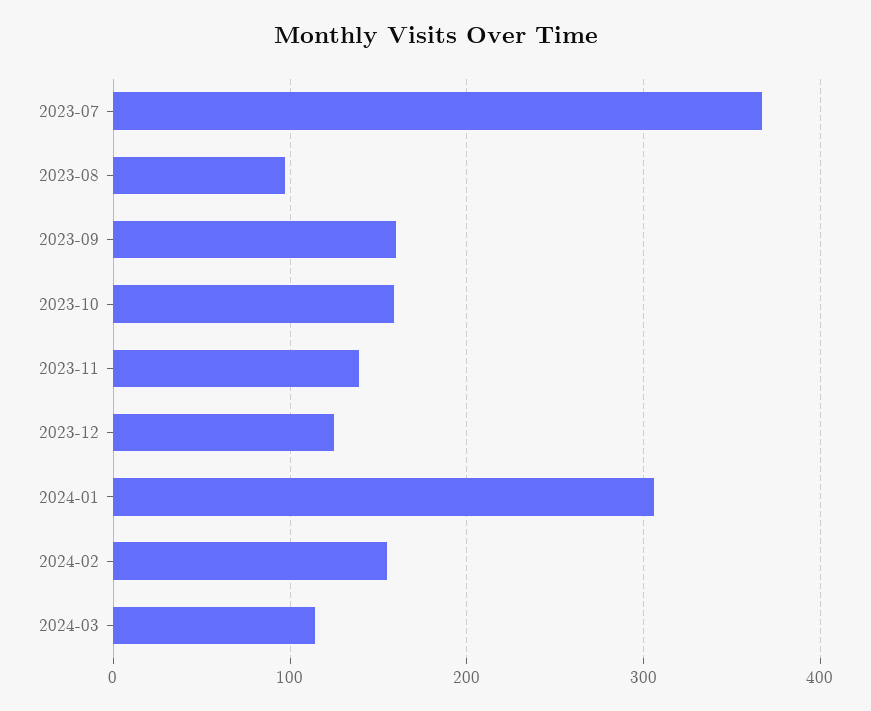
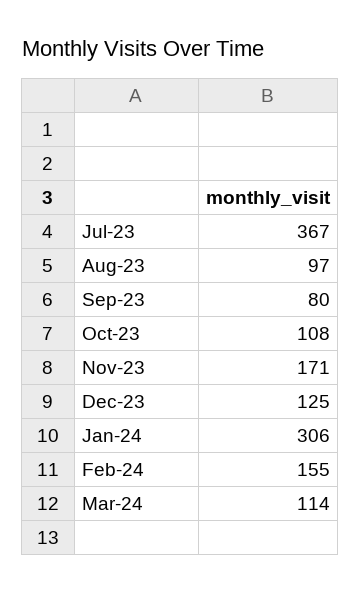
  {
    "2023-07": 367,
    "2023-08": 97,
-   "2023-09": 160,
+   "2023-09": 80,
-   "2023-10": 160,
+   "2023-10": 108,
-   "2023-11": 140,
+   "2023-11": 171,
    "2023-12": 125,
    "2024-01": 306,
    "2024-02": 155,
    "2024-03": 114
  }

